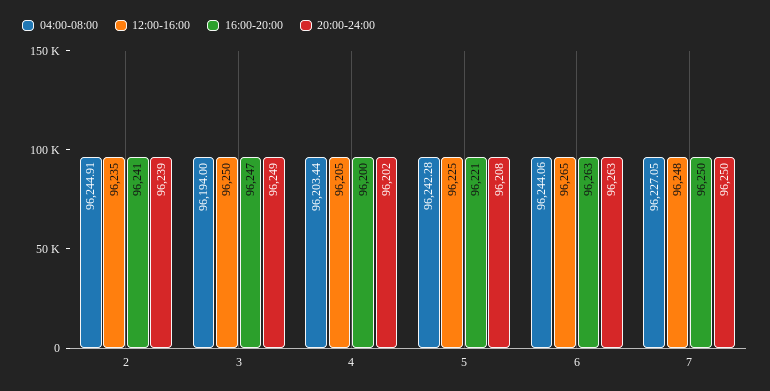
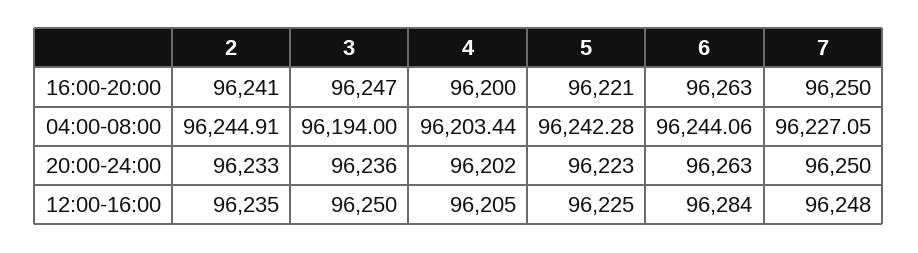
  {
    "04:00-08:00": {
      "2": 96244.91,
      "3": 96194,
      "4": 96203.44,
      "5": 96242.28,
      "6": 96244.06,
      "7": 96227.05
    },
    "12:00-16:00": {
      "2": 96235,
      "3": 96250,
      "4": 96205,
      "5": 96225,
-     "6": 96265,
+     "6": 96284,
      "7": 96248
    },
    "16:00-20:00": {
      "2": 96241,
      "3": 96247,
      "4": 96200,
      "5": 96221,
      "6": 96263,
      "7": 96250
    },
    "20:00-24:00": {
-     "2": 96239,
+     "2": 96233,
-     "3": 96249,
+     "3": 96236,
      "4": 96202,
-     "5": 96208,
+     "5": 96223,
      "6": 96263,
      "7": 96250
    }
  }

